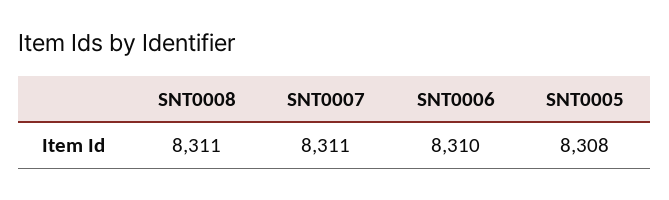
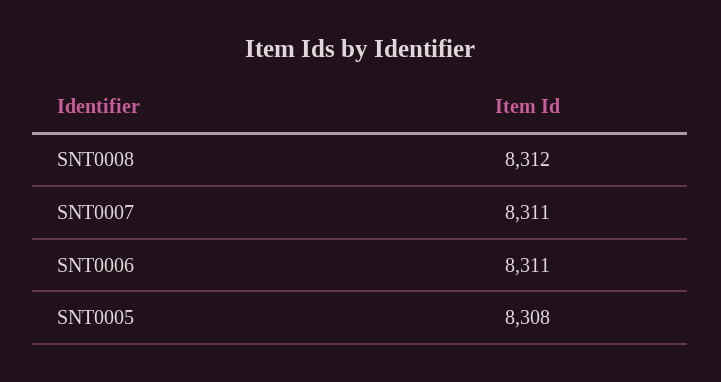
  {
-   "SNT0008": 8311,
+   "SNT0008": 8312,
    "SNT0007": 8311,
-   "SNT0006": 8310,
+   "SNT0006": 8311,
    "SNT0005": 8308
  }

